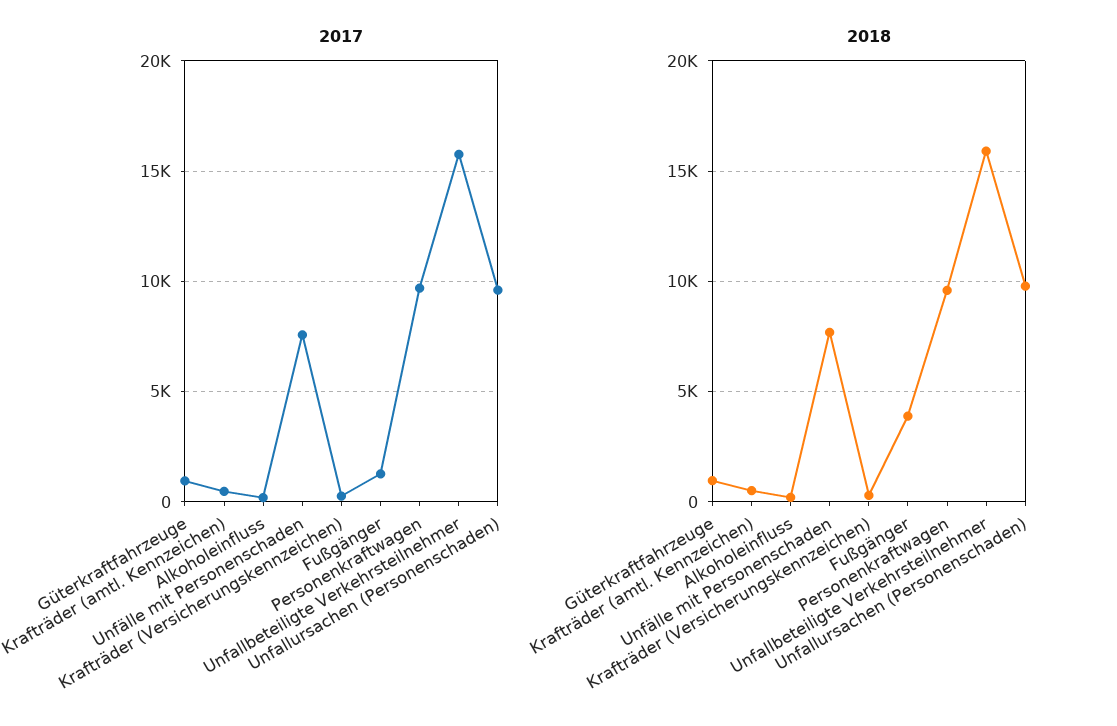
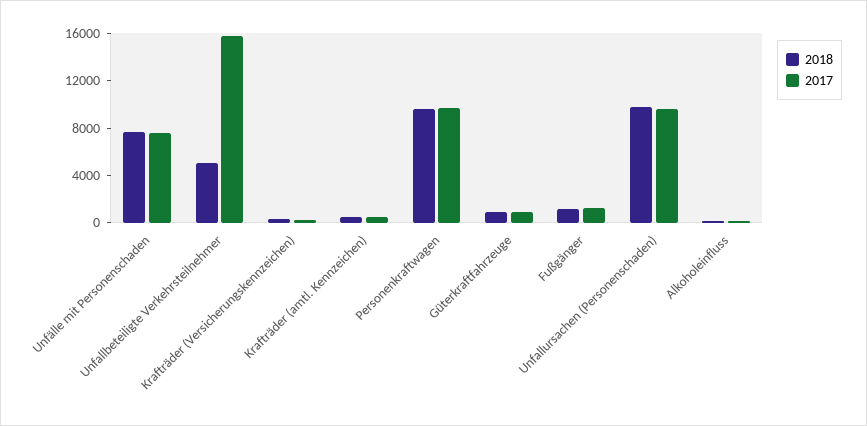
  {
    "2017": {
      "Güterkraftfahrzeuge": 1000,
      "Krafträder (amtl. Kennzeichen)": 500,
      "Alkoholeinfluss": 0,
      "Unfälle mit Personenschaden": 7500,
      "Krafträder (Versicherungskennzeichen)": 0,
      "Fußgänger": 1500,
      "Personenkraftwagen": 9500,
      "Unfallbeteiligte Verkehrsteilnehmer": 16000,
      "Unfallursachen (Personenschaden)": 9500
    },
    "2018": {
      "Güterkraftfahrzeuge": 1000,
      "Krafträder (amtl. Kennzeichen)": 500,
      "Alkoholeinfluss": 0,
      "Unfälle mit Personenschaden": 7500,
      "Krafträder (Versicherungskennzeichen)": 500,
-     "Fußgänger": 4000,
+     "Fußgänger": 1000,
      "Personenkraftwagen": 9500,
-     "Unfallbeteiligte Verkehrsteilnehmer": 16000,
+     "Unfallbeteiligte Verkehrsteilnehmer": 5000,
      "Unfallursachen (Personenschaden)": 10000
    }
  }

